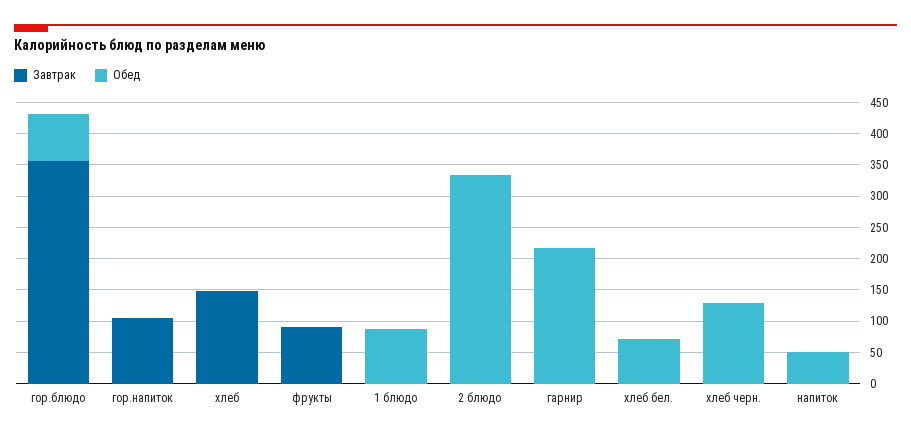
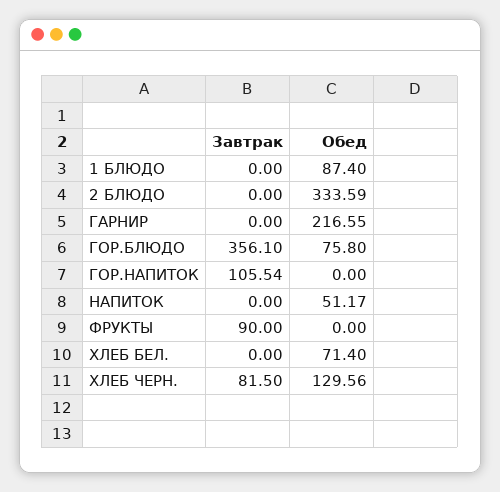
  {
    "Завтрак": {
      "гор.блюдо": 356.1,
      "гор.напиток": 105.54,
-     "хлеб": 150,
      "фрукты": 90,
      "1 блюдо": 0,
      "2 блюдо": 0,
      "гарнир": 0,
      "хлеб бел.": 0,
-     "хлеб черн.": 0,
+     "хлеб черн.": 81.5,
      "напиток": 0
    },
    "Обед": {
      "гор.блюдо": 75.8,
      "гор.напиток": 0,
-     "хлеб": 0,
      "фрукты": 0,
      "1 блюдо": 87.4,
      "2 блюдо": 333.59,
      "гарнир": 216.55,
      "хлеб бел.": 71.4,
      "хлеб черн.": 129.56,
      "напиток": 51.17
    }
  }

